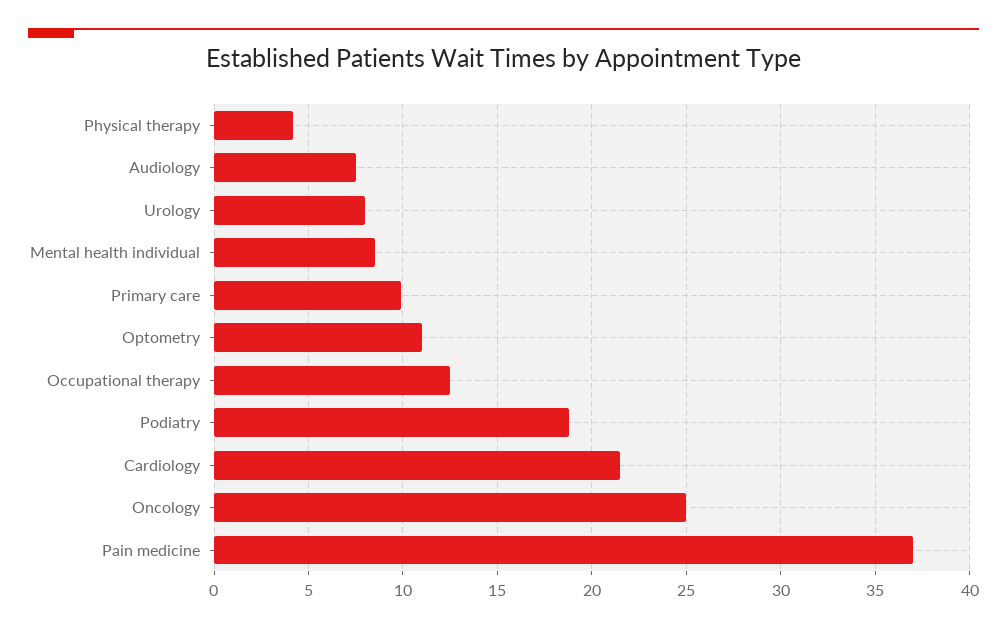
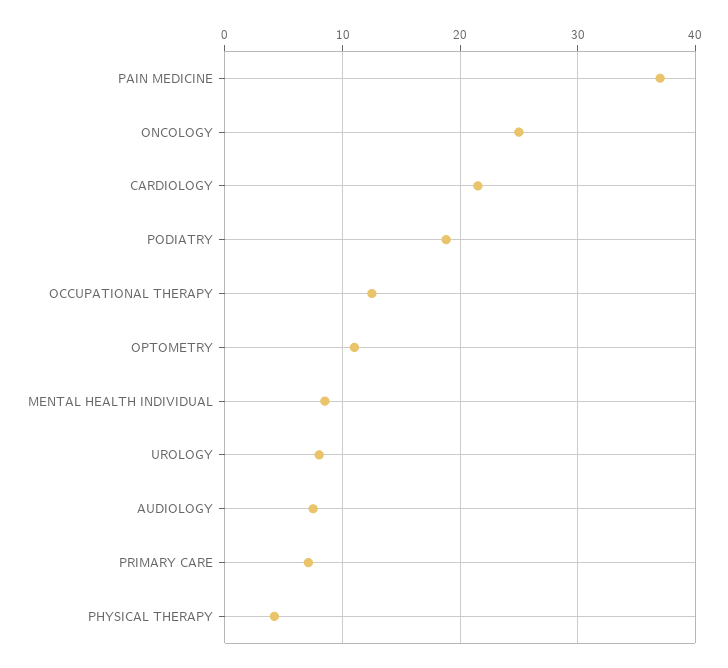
  {
    "Physical therapy": 4,
    "Audiology": 7.5,
    "Urology": 8,
    "Mental health individual": 8.5,
-   "Primary care": 10,
+   "Primary care": 7,
    "Optometry": 11,
    "Occupational therapy": 12.5,
    "Podiatry": 19,
    "Cardiology": 21.5,
    "Oncology": 25,
    "Pain medicine": 37
  }

